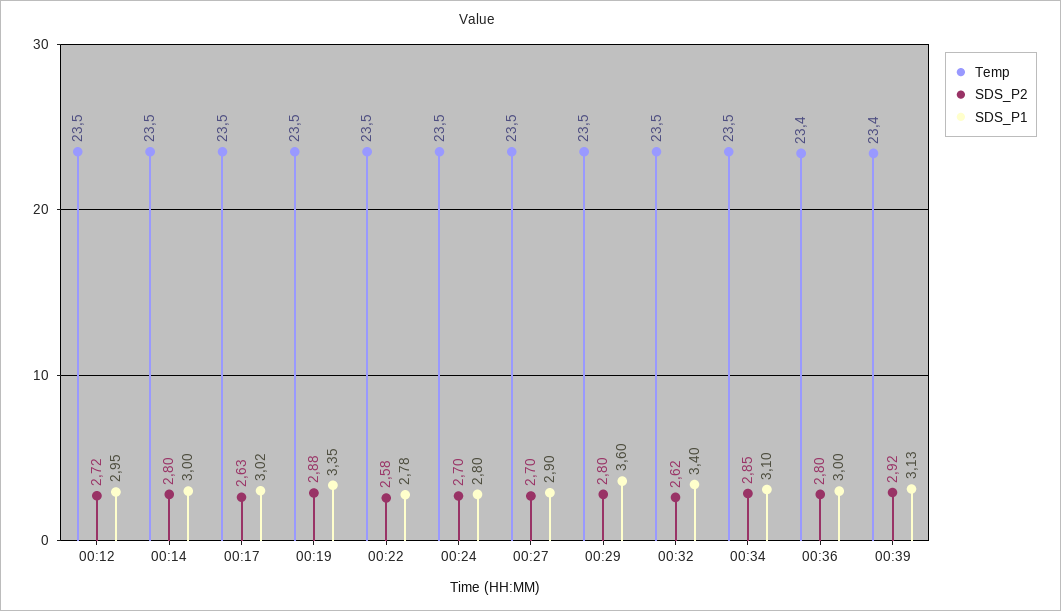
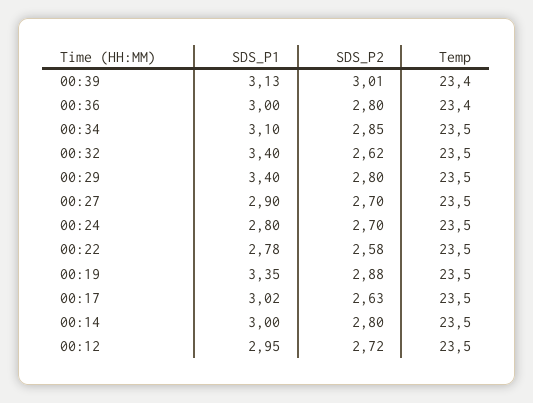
  {
    "Temp": {
      "00:12": 23.5,
      "00:14": 23.5,
      "00:17": 23.5,
      "00:19": 23.5,
      "00:22": 23.5,
      "00:24": 23.5,
      "00:27": 23.5,
      "00:29": 23.5,
      "00:32": 23.5,
      "00:34": 23.5,
      "00:36": 23.4,
      "00:39": 23.4
    },
    "SDS_P2": {
      "00:12": 2.72,
      "00:14": 2.8,
      "00:17": 2.63,
      "00:19": 2.88,
      "00:22": 2.58,
      "00:24": 2.7,
      "00:27": 2.7,
      "00:29": 2.8,
      "00:32": 2.62,
      "00:34": 2.85,
      "00:36": 2.8,
-     "00:39": 2.92
+     "00:39": 3.01
    },
    "SDS_P1": {
      "00:12": 2.95,
      "00:14": 3,
      "00:17": 3.02,
      "00:19": 3.35,
      "00:22": 2.78,
      "00:24": 2.8,
      "00:27": 2.9,
-     "00:29": 3.6,
+     "00:29": 3.4,
      "00:32": 3.4,
      "00:34": 3.1,
      "00:36": 3,
      "00:39": 3.13
    }
  }

